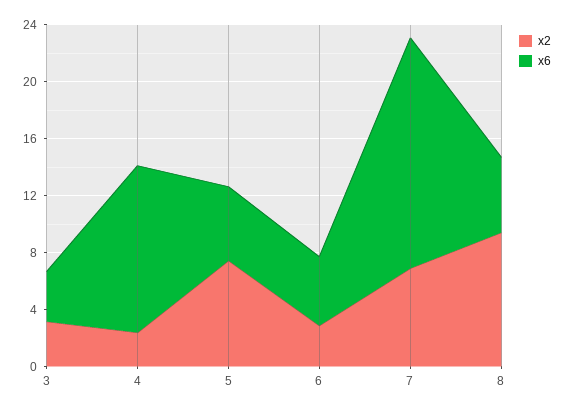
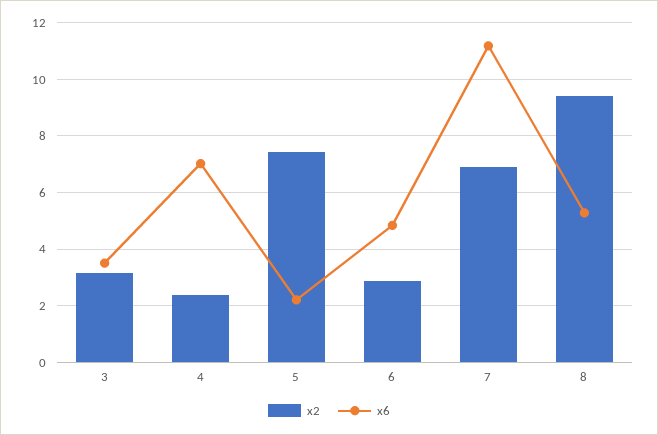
  {
    "x2": {
      "3": 3.25,
      "4": 2.25,
      "5": 7.5,
      "6": 2.75,
      "7": 7,
      "8": 9.5
    },
    "x6": {
      "3": 3.5,
-     "4": 12,
+     "4": 7,
-     "5": 5,
+     "5": 2.25,
      "6": 4.75,
-     "7": 16,
+     "7": 11.25,
      "8": 5.25
    }
  }

